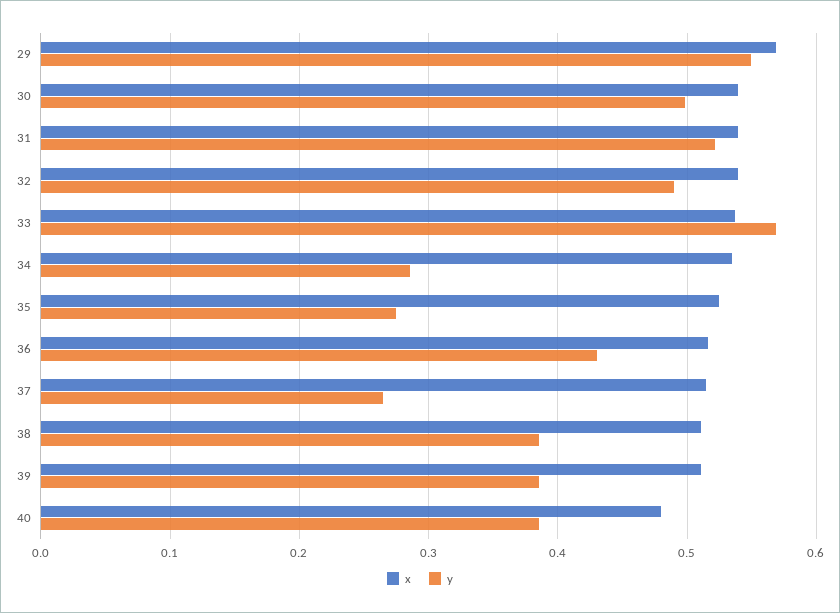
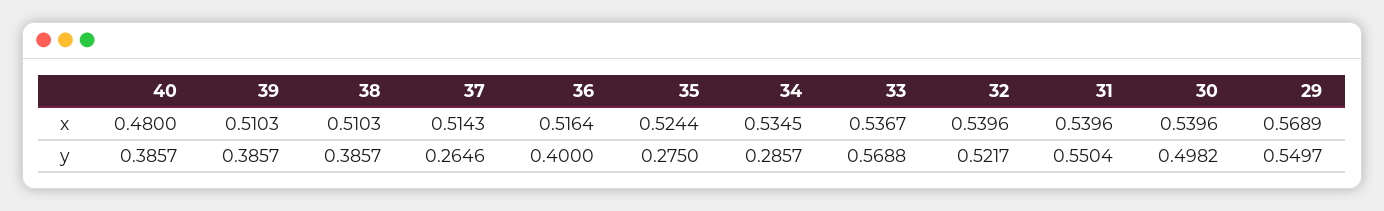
  {
    "x": {
      "29": 0.5689,
      "30": 0.5396,
      "31": 0.5396,
      "32": 0.5396,
      "33": 0.5367,
      "34": 0.5345,
      "35": 0.5244,
      "36": 0.5164,
      "37": 0.5143,
      "38": 0.5103,
      "39": 0.5103,
      "40": 0.48
    },
    "y": {
      "29": 0.5497,
      "30": 0.4982,
-     "31": 0.52,
+     "31": 0.5504,
-     "32": 0.49,
+     "32": 0.5217,
      "33": 0.5688,
      "34": 0.2857,
      "35": 0.275,
-     "36": 0.43,
+     "36": 0.4,
      "37": 0.2646,
      "38": 0.3857,
      "39": 0.3857,
      "40": 0.3857
    }
  }

